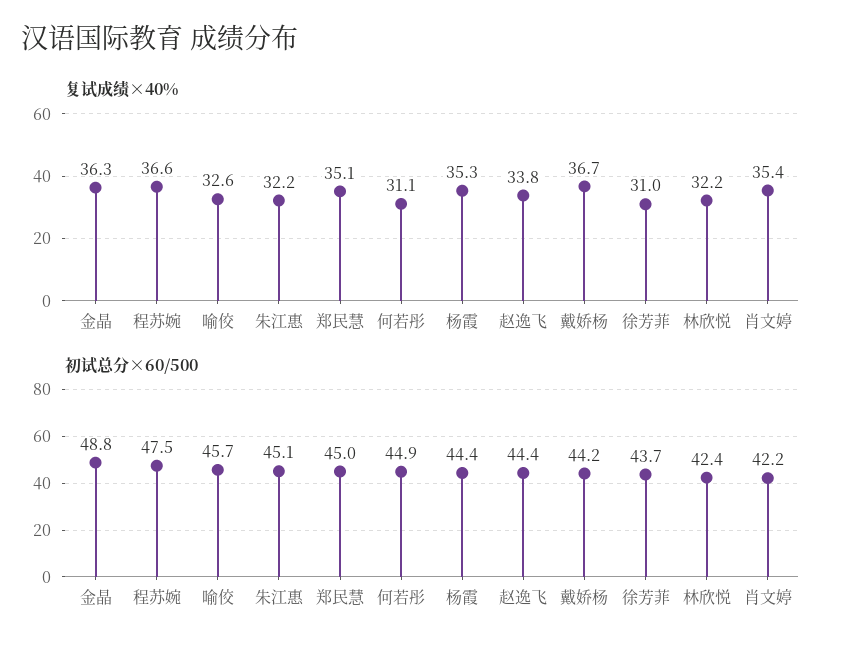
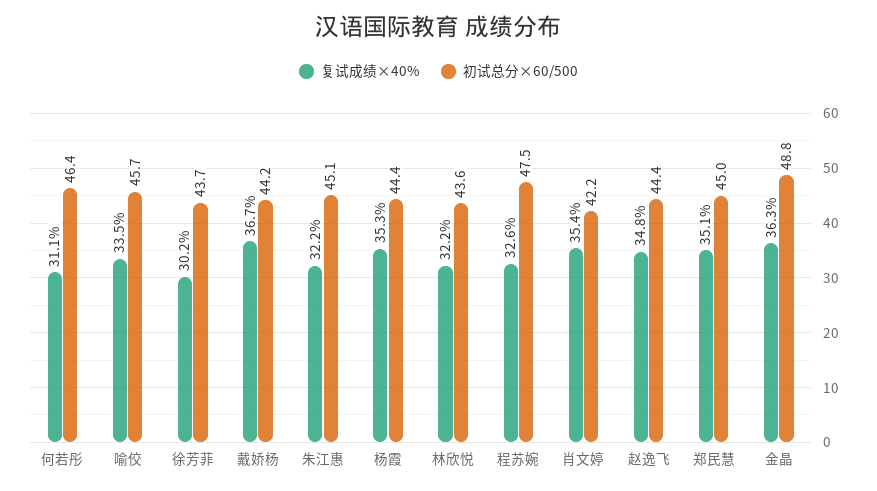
  {
    "复试成绩×40%": {
      "金晶": 36.3,
-     "程苏婉": 36.6,
+     "程苏婉": 32.6,
-     "喻佼": 32.6,
+     "喻佼": 33.5,
      "朱江惠": 32.2,
      "郑民慧": 35.1,
      "何若彤": 31.1,
      "杨霞": 35.3,
-     "赵逸飞": 33.8,
+     "赵逸飞": 34.8,
      "戴娇杨": 36.7,
-     "徐芳菲": 31,
+     "徐芳菲": 30.2,
      "林欣悦": 32.2,
      "肖文婷": 35.4
    },
    "初试总分×60/500": {
      "金晶": 48.8,
      "程苏婉": 47.5,
      "喻佼": 45.7,
      "朱江惠": 45.1,
      "郑民慧": 45,
-     "何若彤": 44.9,
+     "何若彤": 46.4,
      "杨霞": 44.4,
      "赵逸飞": 44.4,
      "戴娇杨": 44.2,
      "徐芳菲": 43.7,
-     "林欣悦": 42.4,
+     "林欣悦": 43.6,
      "肖文婷": 42.2
    }
  }

